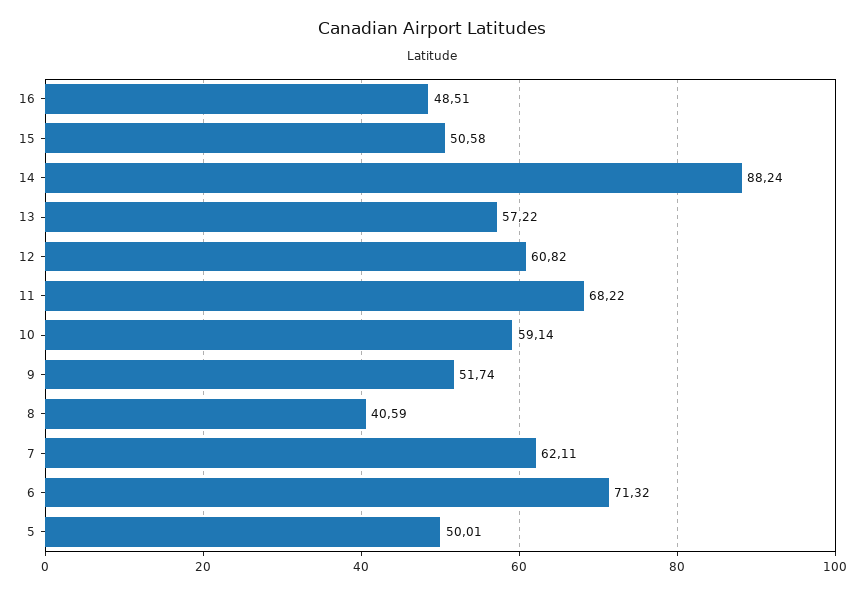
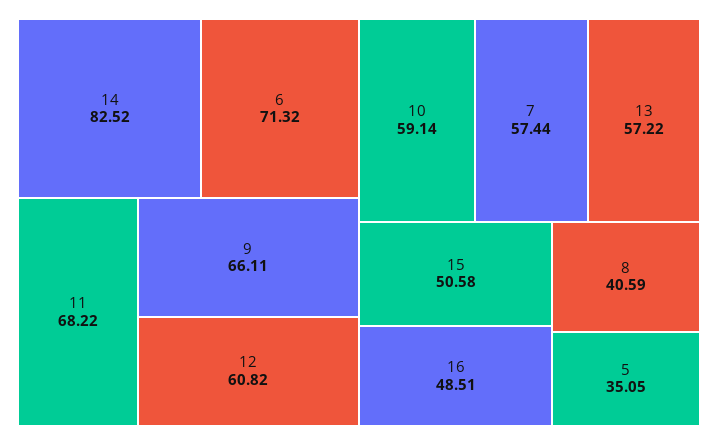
  {
    "16": 48.51,
    "15": 50.58,
-   "14": 88.24,
+   "14": 82.52,
    "13": 57.22,
    "12": 60.82,
    "11": 68.22,
    "10": 59.14,
-   "9": 51.74,
+   "9": 66.11,
    "8": 40.59,
-   "7": 62.11,
+   "7": 57.44,
    "6": 71.32,
-   "5": 50.01
+   "5": 35.05
  }

